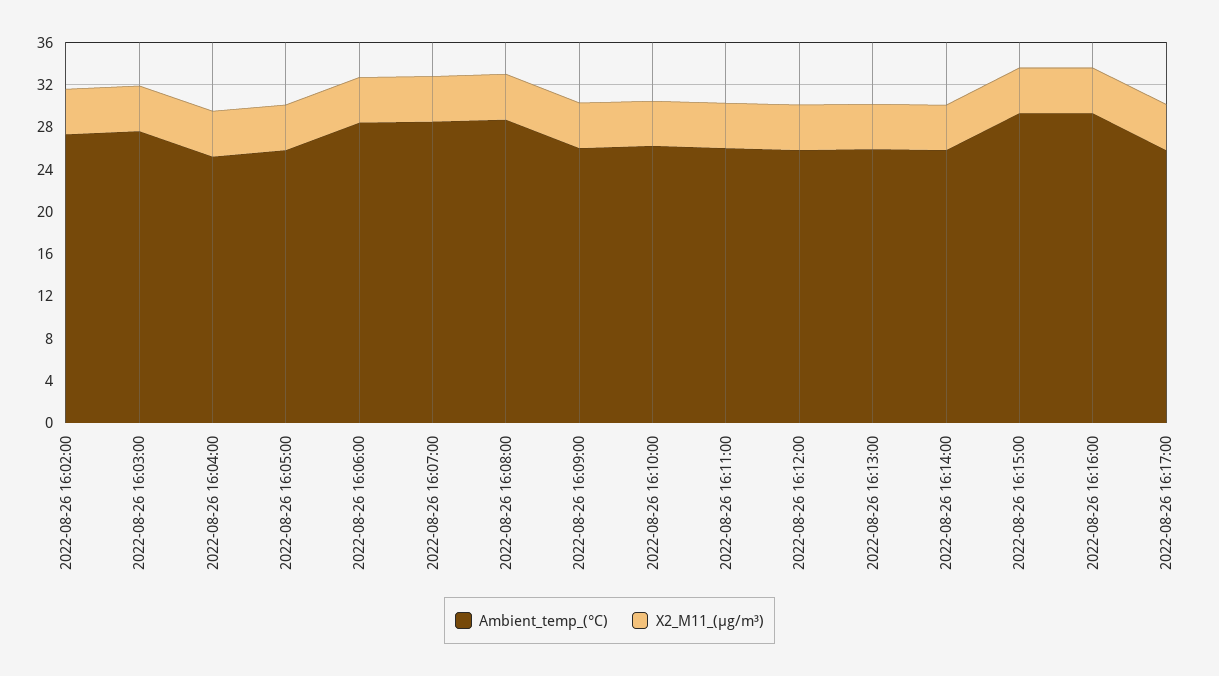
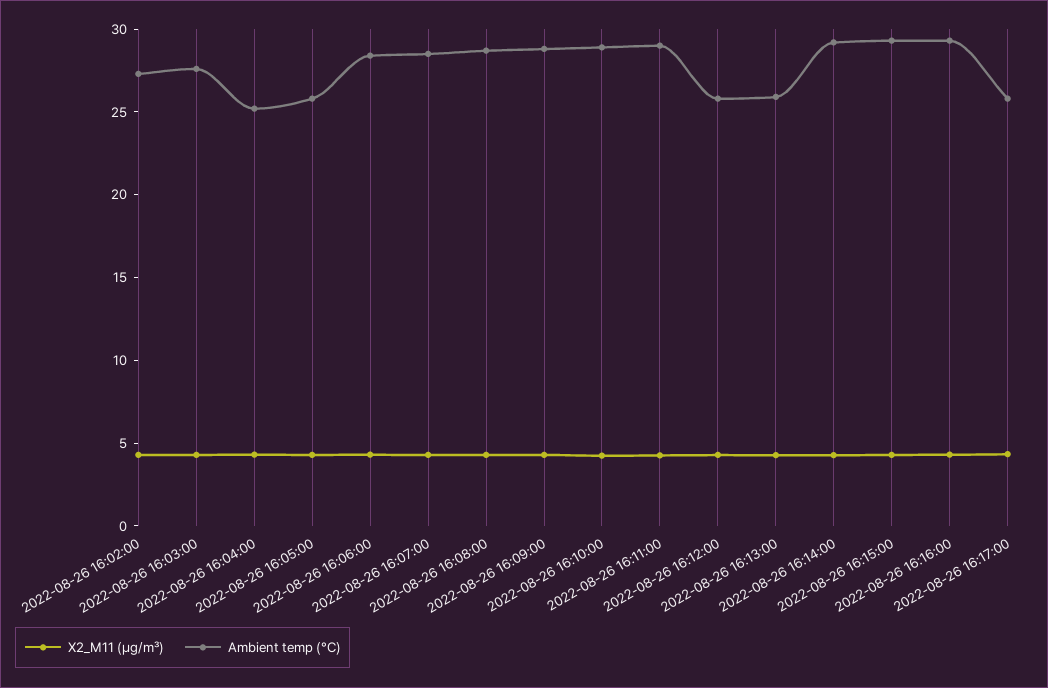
  {
    "Ambient_temp_(°C)": {
      "2022-08-26 16:02:00": 27,
      "2022-08-26 16:03:00": 28,
      "2022-08-26 16:04:00": 25,
      "2022-08-26 16:05:00": 26,
      "2022-08-26 16:06:00": 28,
      "2022-08-26 16:07:00": 29,
      "2022-08-26 16:08:00": 29,
-     "2022-08-26 16:09:00": 26,
+     "2022-08-26 16:09:00": 29,
-     "2022-08-26 16:10:00": 26,
+     "2022-08-26 16:10:00": 29,
-     "2022-08-26 16:11:00": 26,
+     "2022-08-26 16:11:00": 29,
      "2022-08-26 16:12:00": 26,
      "2022-08-26 16:13:00": 26,
-     "2022-08-26 16:14:00": 26,
+     "2022-08-26 16:14:00": 29,
      "2022-08-26 16:15:00": 29,
      "2022-08-26 16:16:00": 29,
      "2022-08-26 16:17:00": 26
    },
    "X2_M11_(μg/m³)": {
      "2022-08-26 16:02:00": 4,
      "2022-08-26 16:03:00": 4,
      "2022-08-26 16:04:00": 4,
      "2022-08-26 16:05:00": 4,
      "2022-08-26 16:06:00": 4,
      "2022-08-26 16:07:00": 4,
      "2022-08-26 16:08:00": 4,
      "2022-08-26 16:09:00": 4,
      "2022-08-26 16:10:00": 4,
      "2022-08-26 16:11:00": 4,
      "2022-08-26 16:12:00": 4,
      "2022-08-26 16:13:00": 4,
      "2022-08-26 16:14:00": 4,
      "2022-08-26 16:15:00": 4,
      "2022-08-26 16:16:00": 4,
      "2022-08-26 16:17:00": 4
    }
  }

